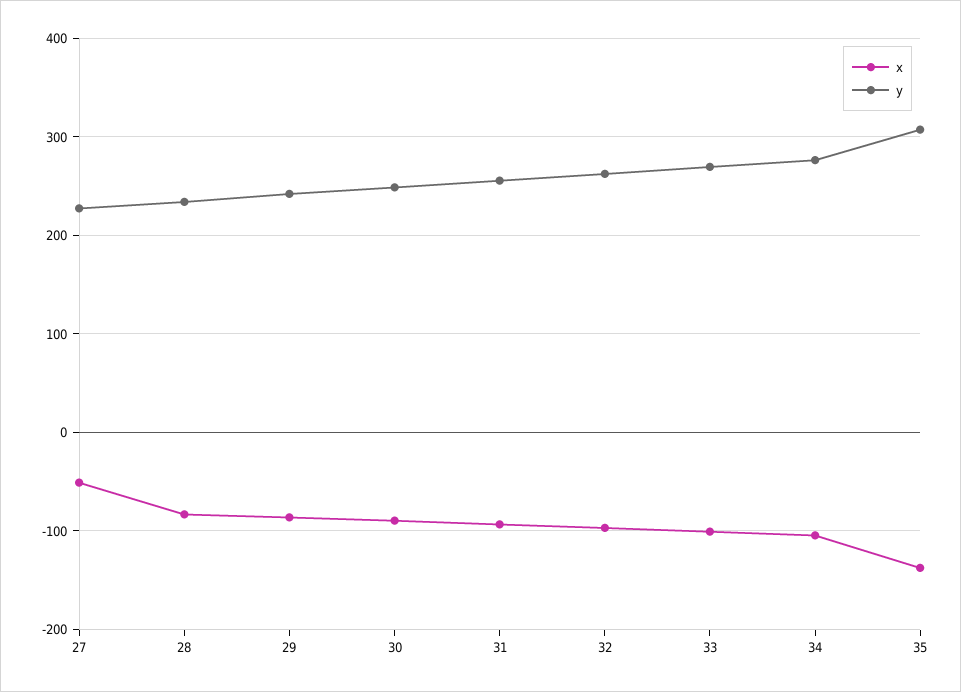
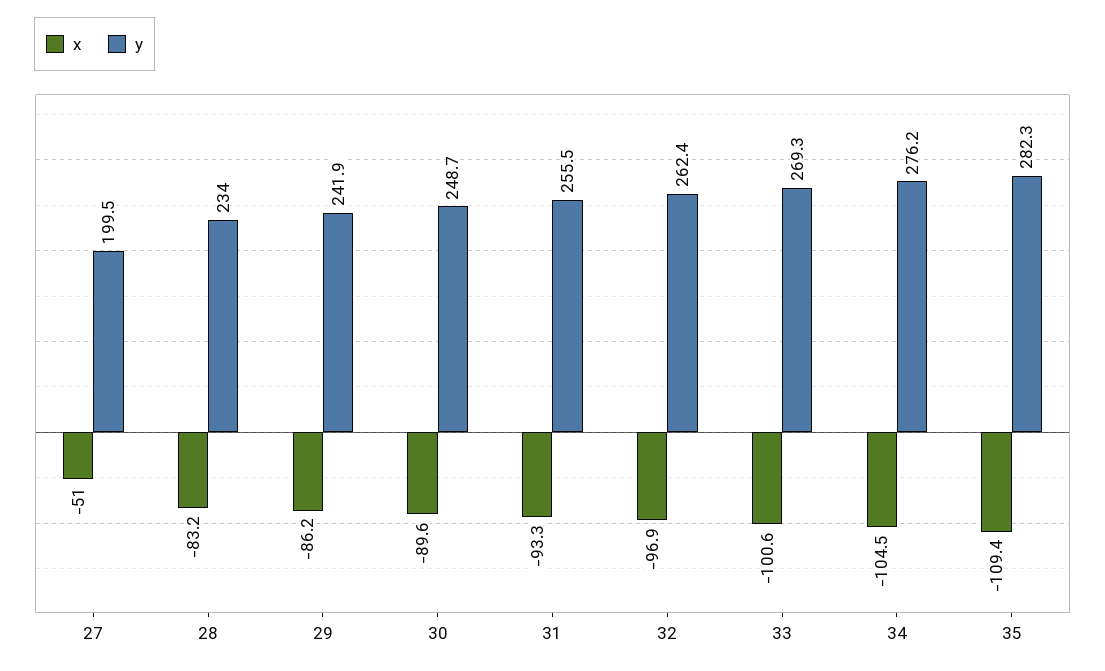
  {
    "x": {
      "27": -51,
      "28": -83.2,
      "29": -86.2,
      "30": -89.6,
      "31": -93.3,
      "32": -96.9,
      "33": -100.6,
      "34": -104.5,
-     "35": -140
+     "35": -109.4
    },
    "y": {
-     "27": 230,
+     "27": 199.5,
      "28": 234,
      "29": 241.9,
      "30": 248.7,
      "31": 255.5,
      "32": 262.4,
      "33": 269.3,
      "34": 276.2,
-     "35": 310
+     "35": 282.3
    }
  }

